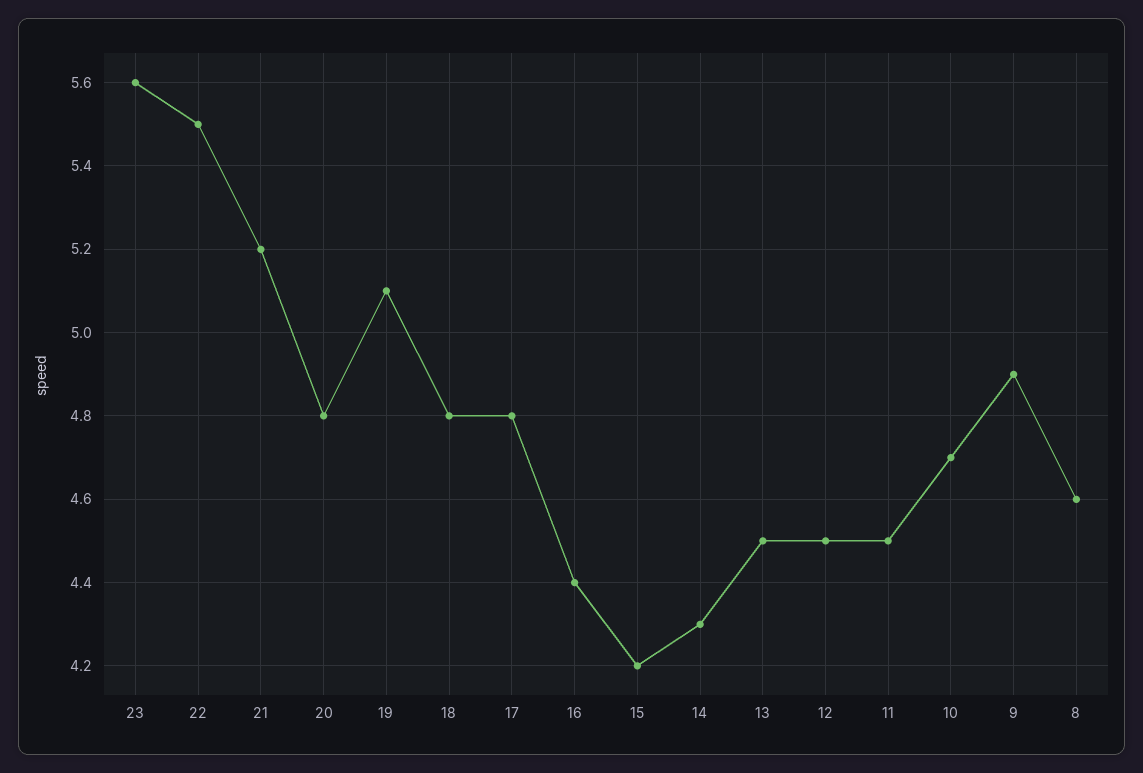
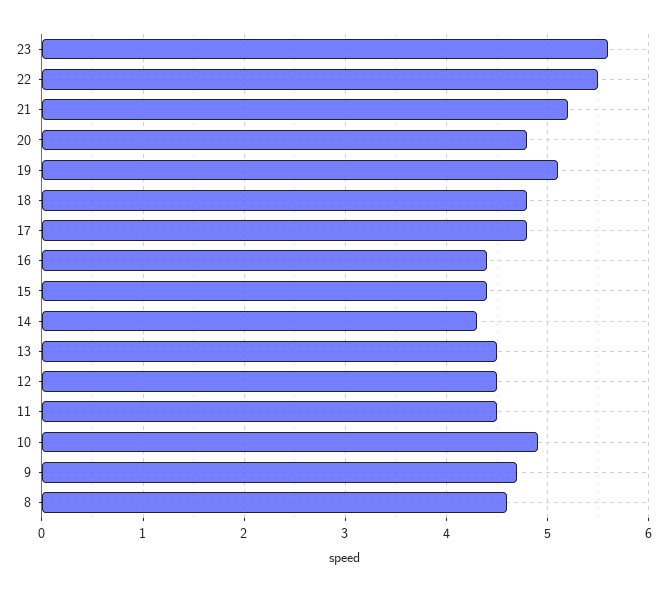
  {
    "23": 5.6,
    "22": 5.5,
    "21": 5.2,
    "20": 4.8,
    "19": 5.1,
    "18": 4.8,
    "17": 4.8,
    "16": 4.4,
-   "15": 4.2,
+   "15": 4.4,
    "14": 4.3,
    "13": 4.5,
    "12": 4.5,
    "11": 4.5,
-   "10": 4.7,
+   "10": 4.9,
-   "9": 4.9,
+   "9": 4.7,
    "8": 4.6
  }

